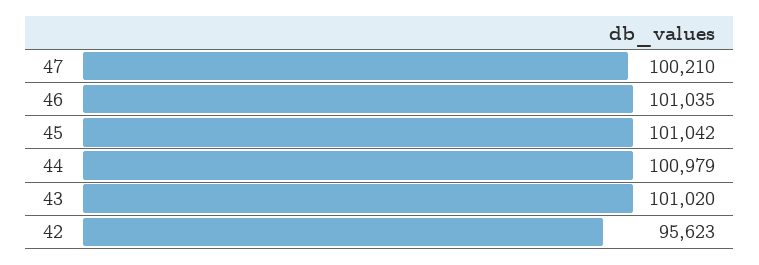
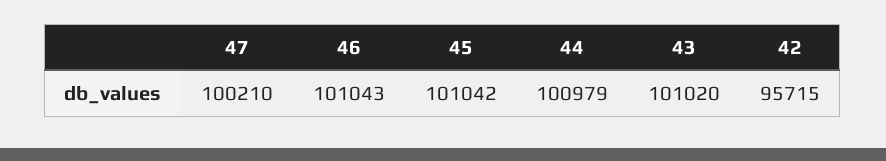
  {
    "47": 100210,
-   "46": 101035,
+   "46": 101043,
    "45": 101042,
    "44": 100979,
    "43": 101020,
-   "42": 95623
+   "42": 95715
  }

